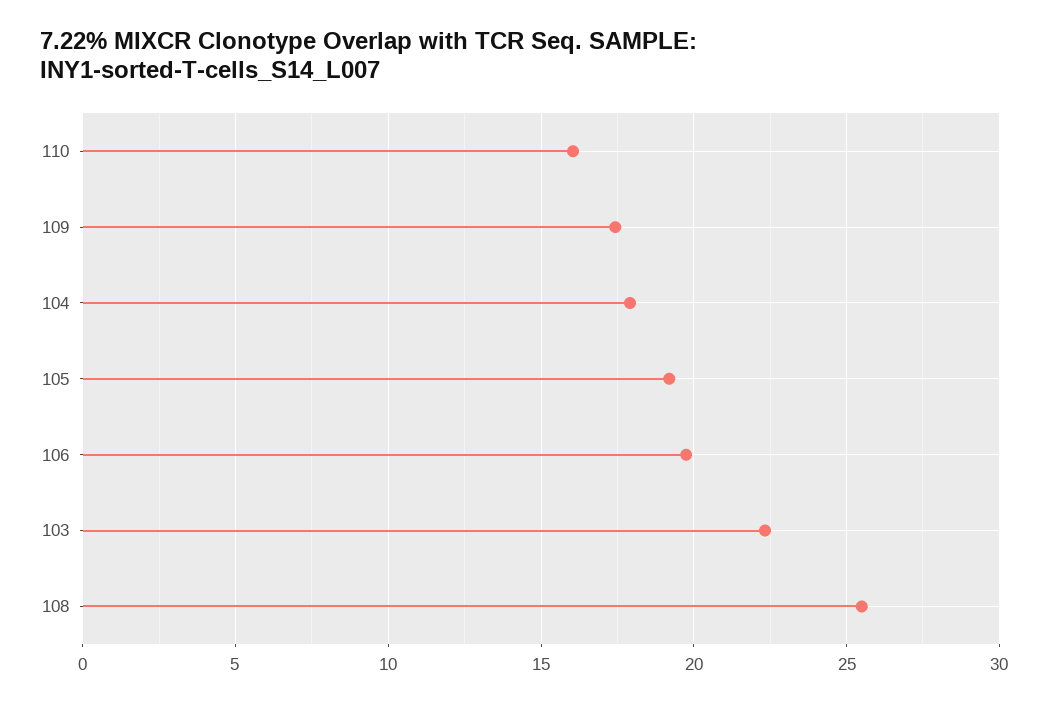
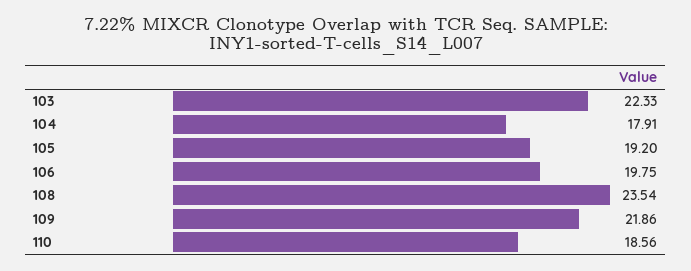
  {
-   "110": 16,
+   "110": 18.56,
-   "109": 17.5,
+   "109": 21.86,
    "104": 17.91,
    "105": 19.2,
    "106": 19.75,
    "103": 22.33,
-   "108": 25.5
+   "108": 23.54
  }

